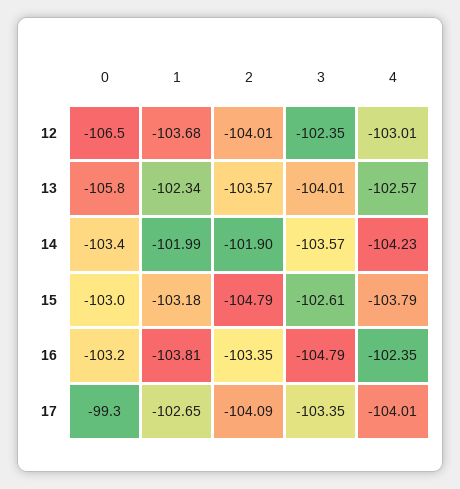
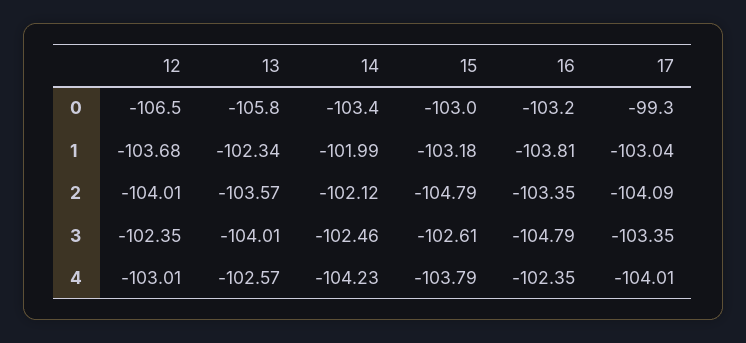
  {
    "0": {
      "12": -106.5,
      "13": -105.8,
      "14": -103.4,
      "15": -103,
      "16": -103.2,
      "17": -99.3
    },
    "1": {
      "12": -103.68,
      "13": -102.34,
      "14": -101.99,
      "15": -103.18,
      "16": -103.81,
-     "17": -102.65
+     "17": -103.04
    },
    "2": {
      "12": -104.01,
      "13": -103.57,
-     "14": -101.9,
+     "14": -102.12,
      "15": -104.79,
      "16": -103.35,
      "17": -104.09
    },
    "3": {
      "12": -102.35,
      "13": -104.01,
-     "14": -103.57,
+     "14": -102.46,
      "15": -102.61,
      "16": -104.79,
      "17": -103.35
    },
    "4": {
      "12": -103.01,
      "13": -102.57,
      "14": -104.23,
      "15": -103.79,
      "16": -102.35,
      "17": -104.01
    }
  }

